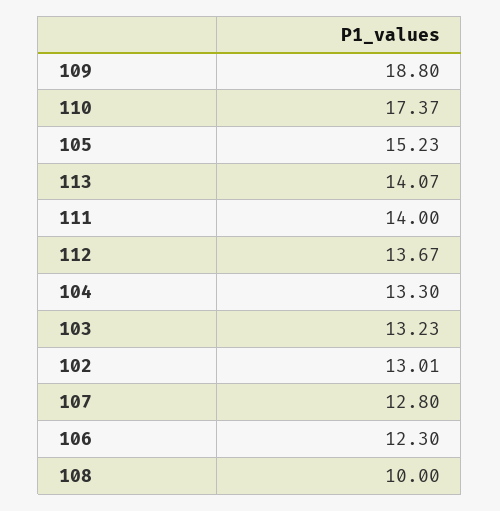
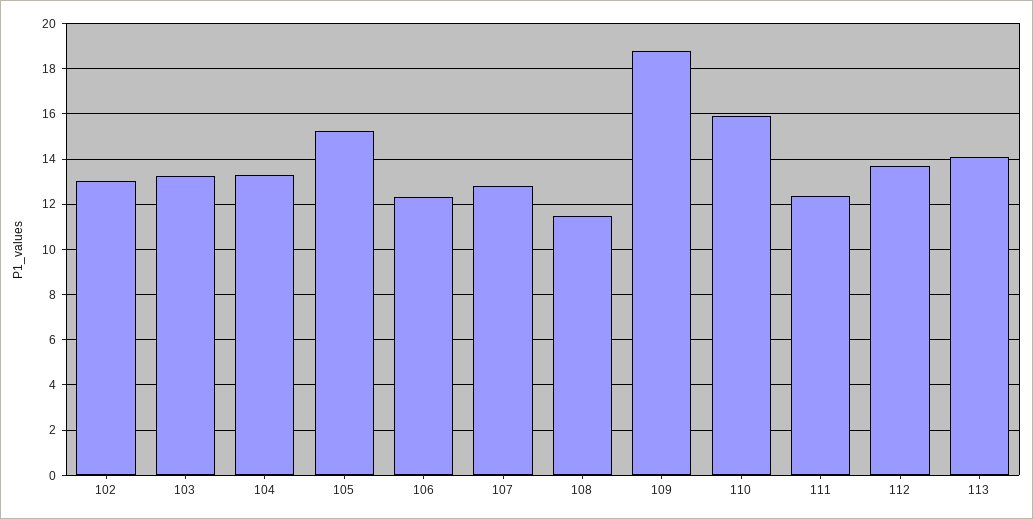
  {
    "109": 18.8,
-   "110": 17.37,
+   "110": 16,
    "105": 15.23,
    "113": 14.07,
-   "111": 14,
+   "111": 12.5,
    "112": 13.67,
    "104": 13.3,
    "103": 13.23,
    "102": 13.01,
    "107": 12.8,
    "106": 12.3,
-   "108": 10
+   "108": 11.5
  }

